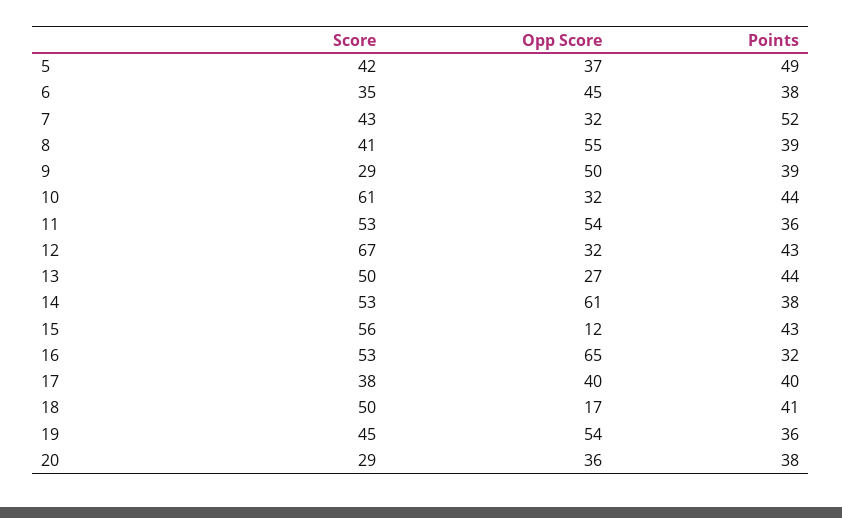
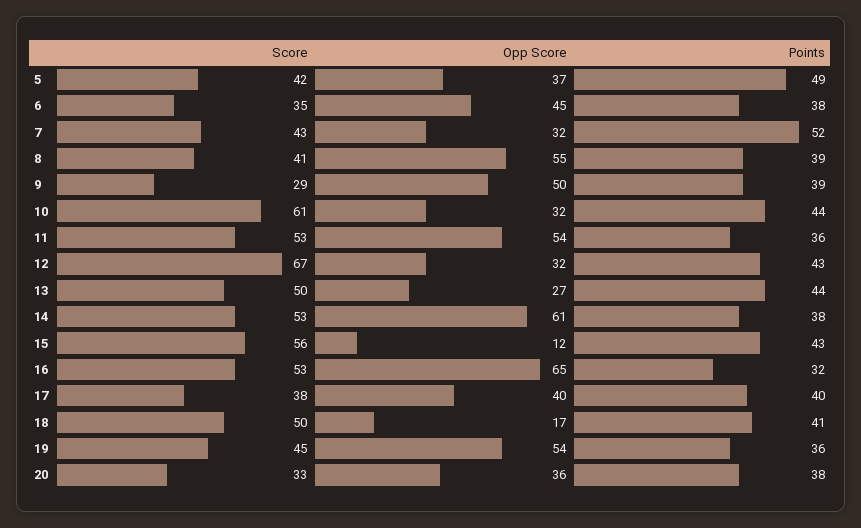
  {
    "Score": {
      "5": 42,
      "6": 35,
      "7": 43,
      "8": 41,
      "9": 29,
      "10": 61,
      "11": 53,
      "12": 67,
      "13": 50,
      "14": 53,
      "15": 56,
      "16": 53,
      "17": 38,
      "18": 50,
      "19": 45,
-     "20": 29
+     "20": 33
    },
    "Opp Score": {
      "5": 37,
      "6": 45,
      "7": 32,
      "8": 55,
      "9": 50,
      "10": 32,
      "11": 54,
      "12": 32,
      "13": 27,
      "14": 61,
      "15": 12,
      "16": 65,
      "17": 40,
      "18": 17,
      "19": 54,
      "20": 36
    },
    "Points": {
      "5": 49,
      "6": 38,
      "7": 52,
      "8": 39,
      "9": 39,
      "10": 44,
      "11": 36,
      "12": 43,
      "13": 44,
      "14": 38,
      "15": 43,
      "16": 32,
      "17": 40,
      "18": 41,
      "19": 36,
      "20": 38
    }
  }

